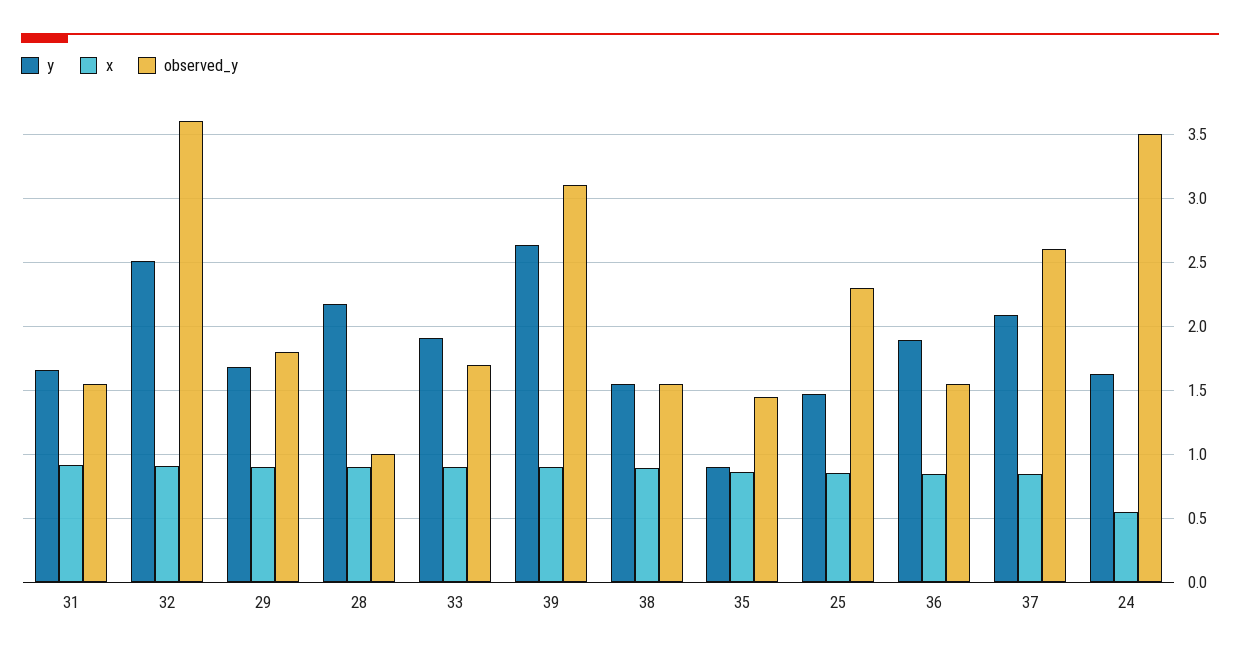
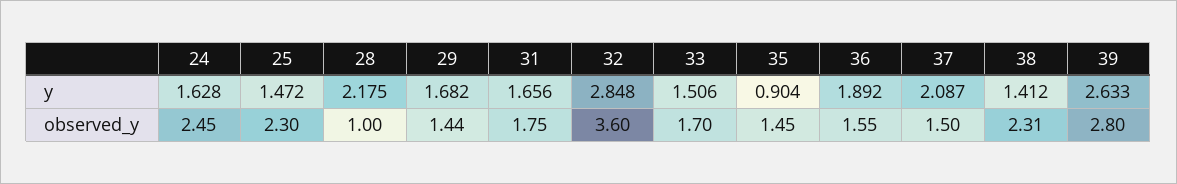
  {
    "y": {
      "31": 1.656,
-     "32": 2.5,
+     "32": 2.848,
      "29": 1.682,
      "28": 2.175,
-     "33": 1.9,
+     "33": 1.506,
      "39": 2.633,
-     "38": 1.55,
+     "38": 1.412,
      "35": 0.904,
      "25": 1.472,
      "36": 1.892,
      "37": 2.087,
      "24": 1.628
    },
-   "x": {
-     "31": 0.9,
-     "32": 0.9,
-     "29": 0.9,
-     "28": 0.9,
-     "33": 0.9,
-     "39": 0.9,
-     "38": 0.9,
-     "35": 0.85,
-     "25": 0.85,
-     "36": 0.85,
-     "37": 0.85,
-     "24": 0.55
-   },
    "observed_y": {
-     "31": 1.55,
+     "31": 1.75,
      "32": 3.6,
-     "29": 1.8,
+     "29": 1.44,
      "28": 1,
      "33": 1.7,
-     "39": 3.1,
+     "39": 2.8,
-     "38": 1.55,
+     "38": 2.31,
      "35": 1.45,
      "25": 2.3,
      "36": 1.55,
-     "37": 2.6,
+     "37": 1.5,
-     "24": 3.5
+     "24": 2.45
    }
  }

